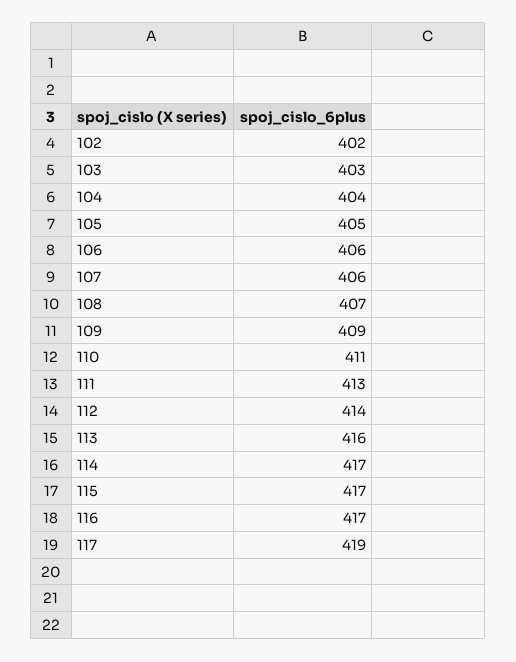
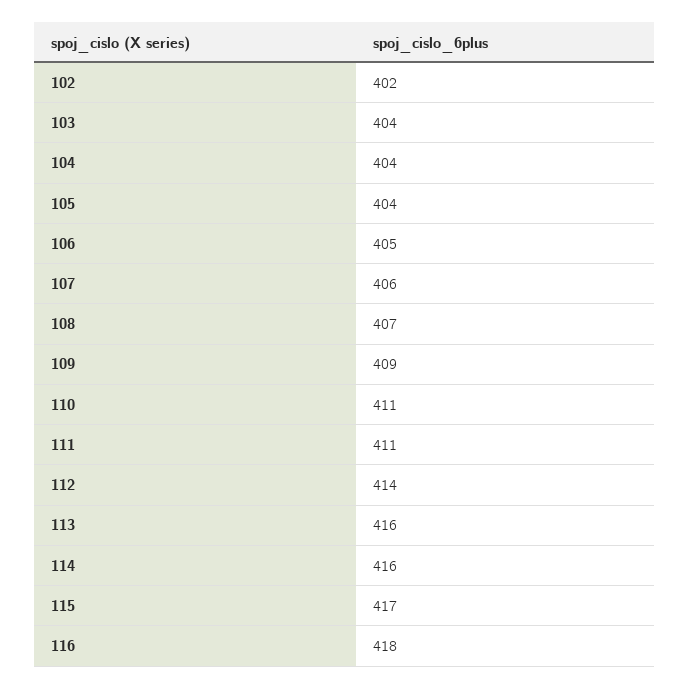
  {
    "102": 402,
-   "103": 403,
+   "103": 404,
    "104": 404,
-   "105": 405,
+   "105": 404,
-   "106": 406,
+   "106": 405,
    "107": 406,
    "108": 407,
    "109": 409,
    "110": 411,
-   "111": 413,
+   "111": 411,
    "112": 414,
    "113": 416,
-   "114": 417,
+   "114": 416,
    "115": 417,
-   "116": 417,
+   "116": 418
-   "117": 419
  }

